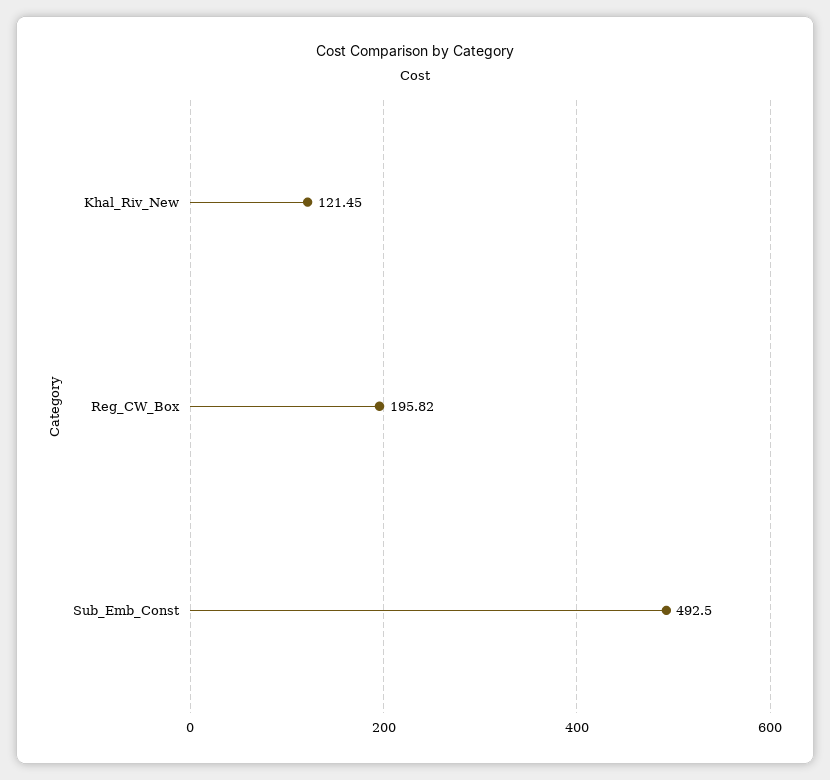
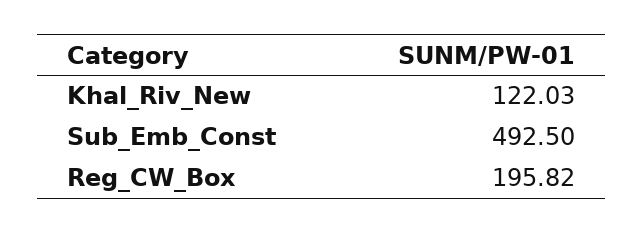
  {
-   "Khal_Riv_New": 121.45,
+   "Khal_Riv_New": 122.03,
    "Reg_CW_Box": 195.82,
    "Sub_Emb_Const": 492.5
  }

